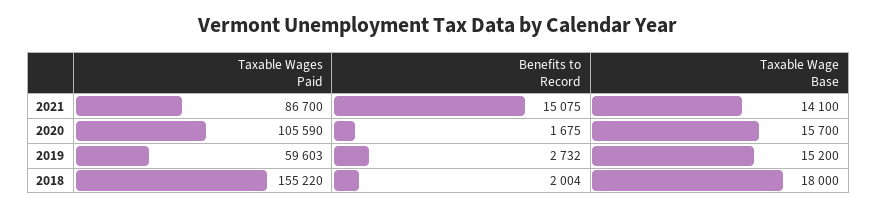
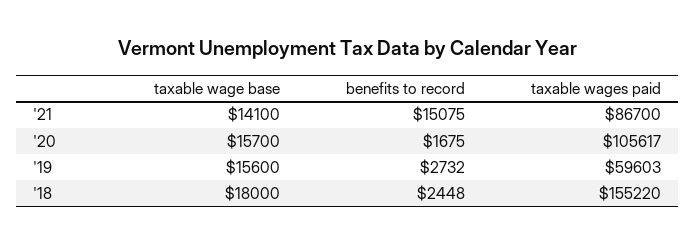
  {
    "Taxable Wages Paid": {
      "2021": 86700,
-     "2020": 105590,
+     "2020": 105617,
      "2019": 59603,
      "2018": 155220
    },
    "Benefits to Record": {
      "2021": 15075,
      "2020": 1675,
      "2019": 2732,
-     "2018": 2004
+     "2018": 2448
    },
    "Taxable Wage Base": {
      "2021": 14100,
      "2020": 15700,
-     "2019": 15200,
+     "2019": 15600,
      "2018": 18000
    }
  }

